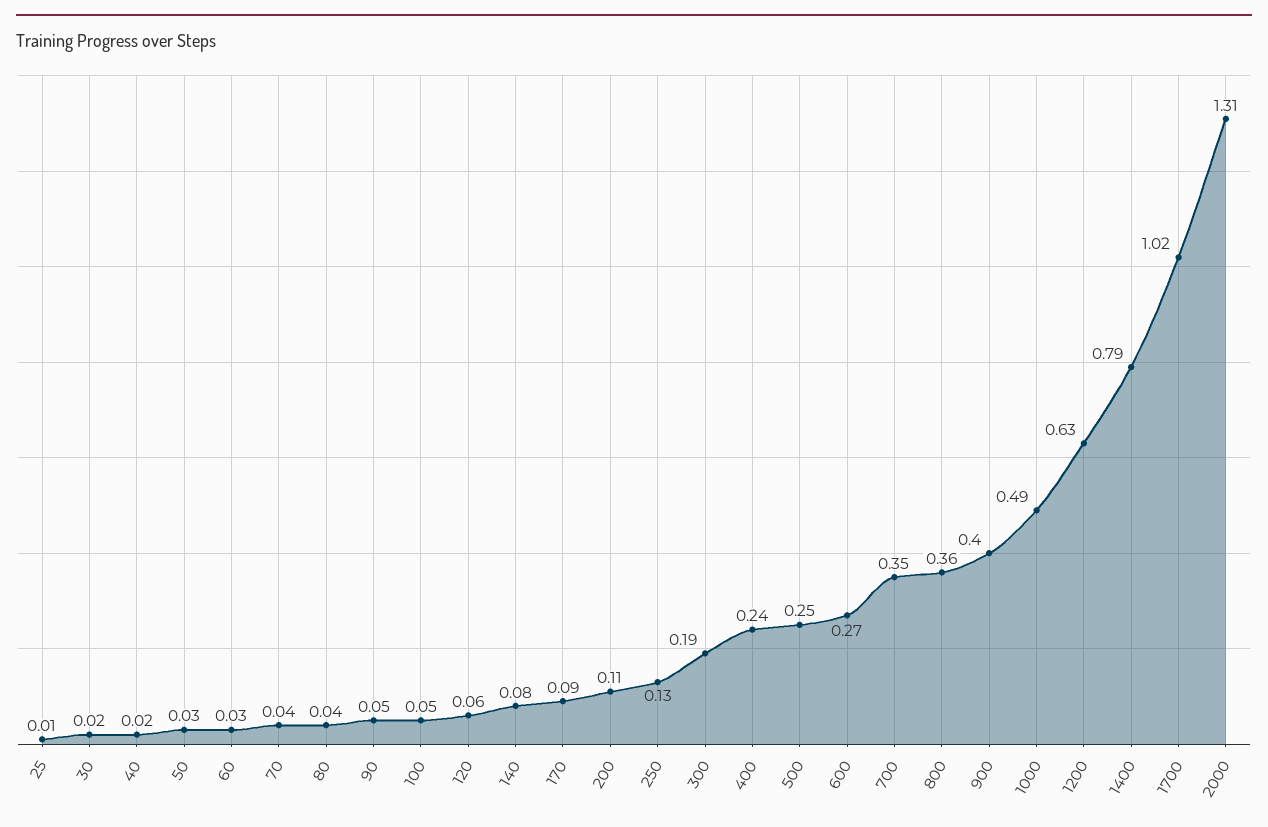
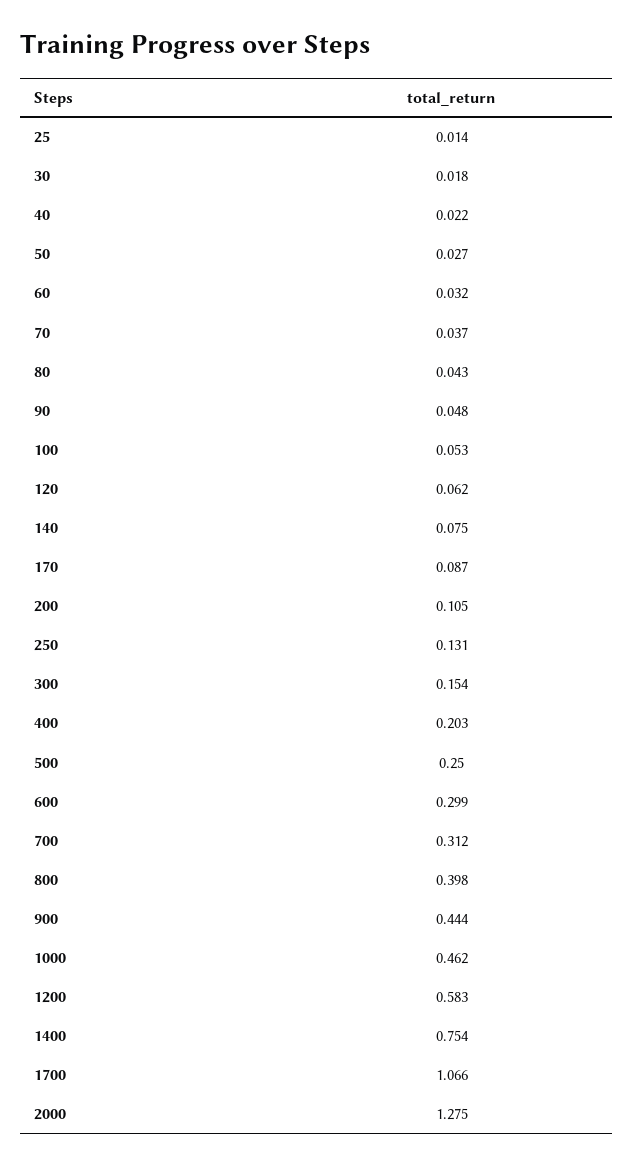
  {
    "25": 0.014,
    "30": 0.018,
    "40": 0.022,
    "50": 0.027,
    "60": 0.032,
    "70": 0.037,
    "80": 0.043,
    "90": 0.048,
    "100": 0.053,
    "120": 0.062,
    "140": 0.075,
    "170": 0.087,
    "200": 0.105,
    "250": 0.131,
-   "300": 0.19,
+   "300": 0.154,
-   "400": 0.24,
+   "400": 0.203,
    "500": 0.25,
-   "600": 0.27,
+   "600": 0.299,
-   "700": 0.35,
+   "700": 0.312,
-   "800": 0.36,
+   "800": 0.398,
-   "900": 0.4,
+   "900": 0.444,
-   "1000": 0.49,
+   "1000": 0.462,
-   "1200": 0.63,
+   "1200": 0.583,
-   "1400": 0.79,
+   "1400": 0.754,
-   "1700": 1.02,
+   "1700": 1.066,
-   "2000": 1.31
+   "2000": 1.275
  }

